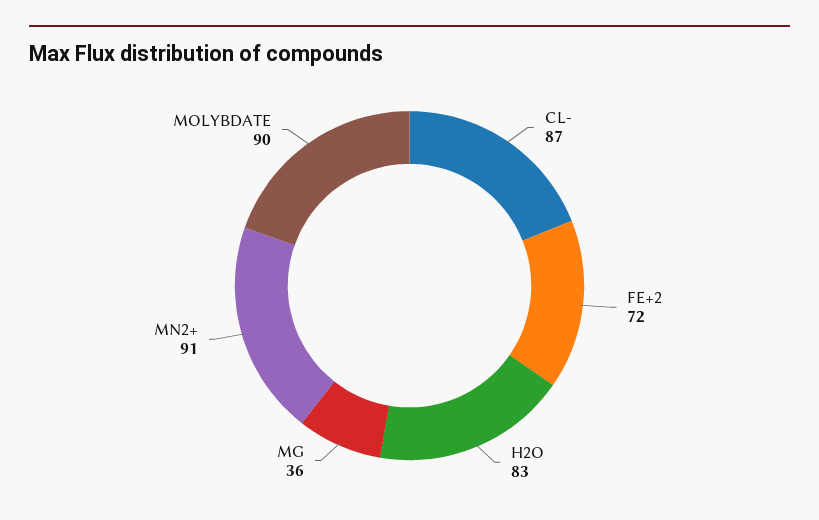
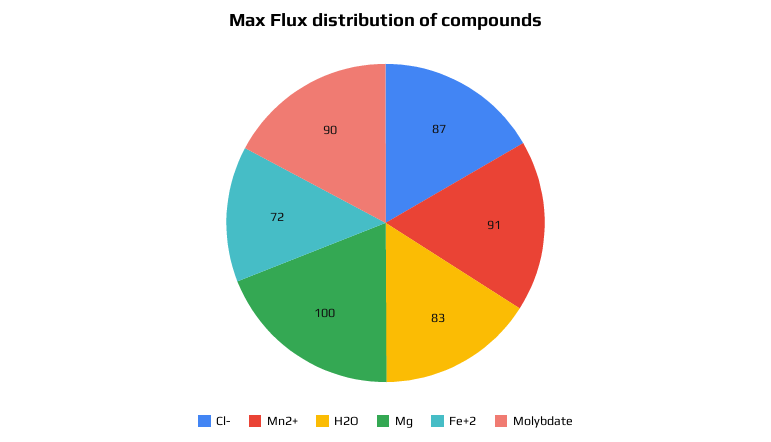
  {
    "CL-": 87,
    "FE+2": 72,
    "H2O": 83,
-   "MG": 36,
+   "MG": 100,
    "MN2+": 91,
    "MOLYBDATE": 90
  }

